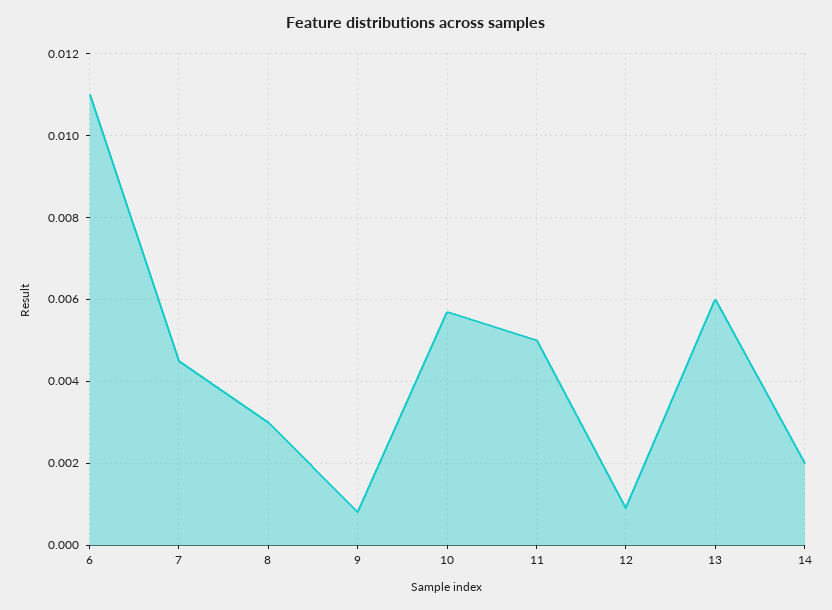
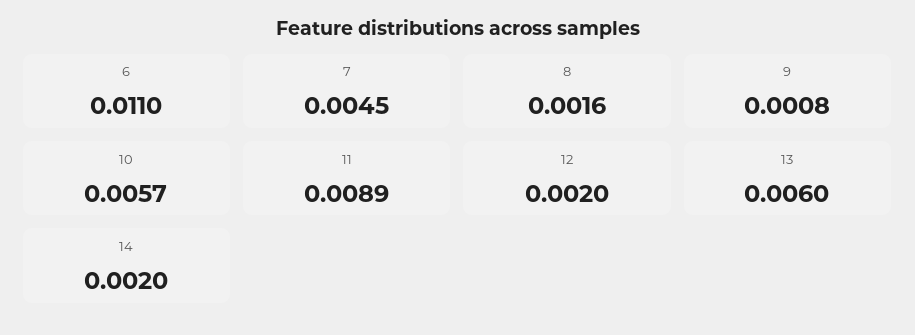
  {
    "6": 0.011,
    "7": 0.0045,
-   "8": 0.003,
+   "8": 0.0016,
    "9": 0.0008,
    "10": 0.0057,
-   "11": 0.005,
+   "11": 0.0089,
-   "12": 0.001,
+   "12": 0.002,
    "13": 0.006,
    "14": 0.002
  }

